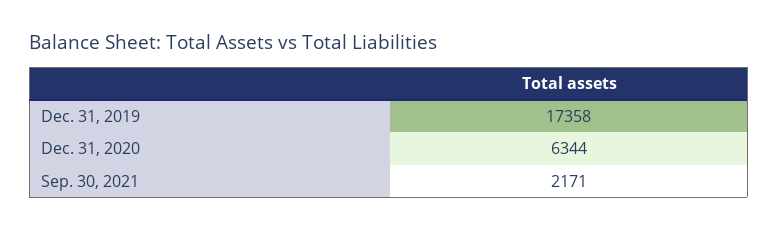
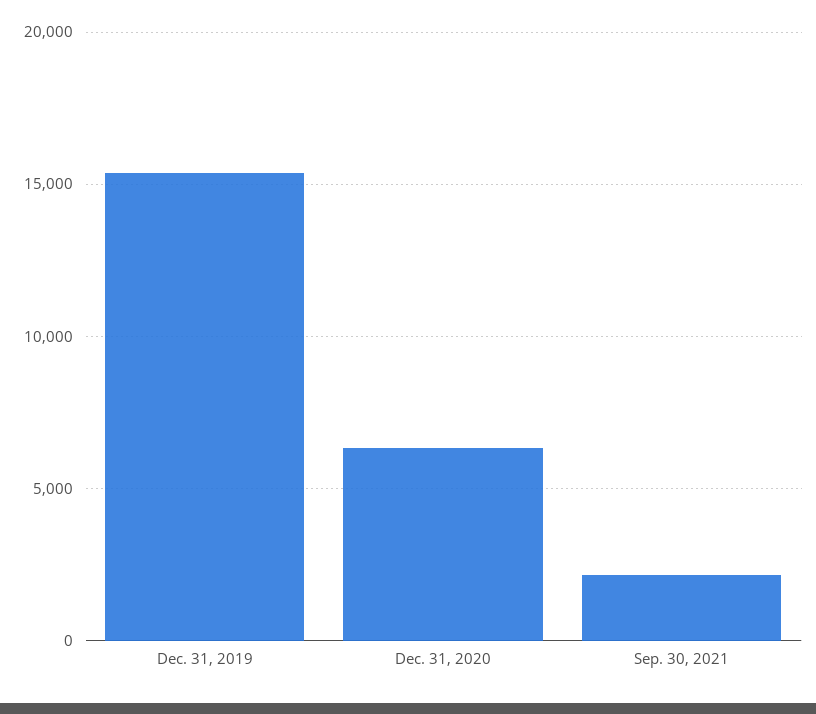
  {
-   "Dec. 31, 2019": 17358,
+   "Dec. 31, 2019": 15500,
    "Dec. 31, 2020": 6344,
    "Sep. 30, 2021": 2171
  }

